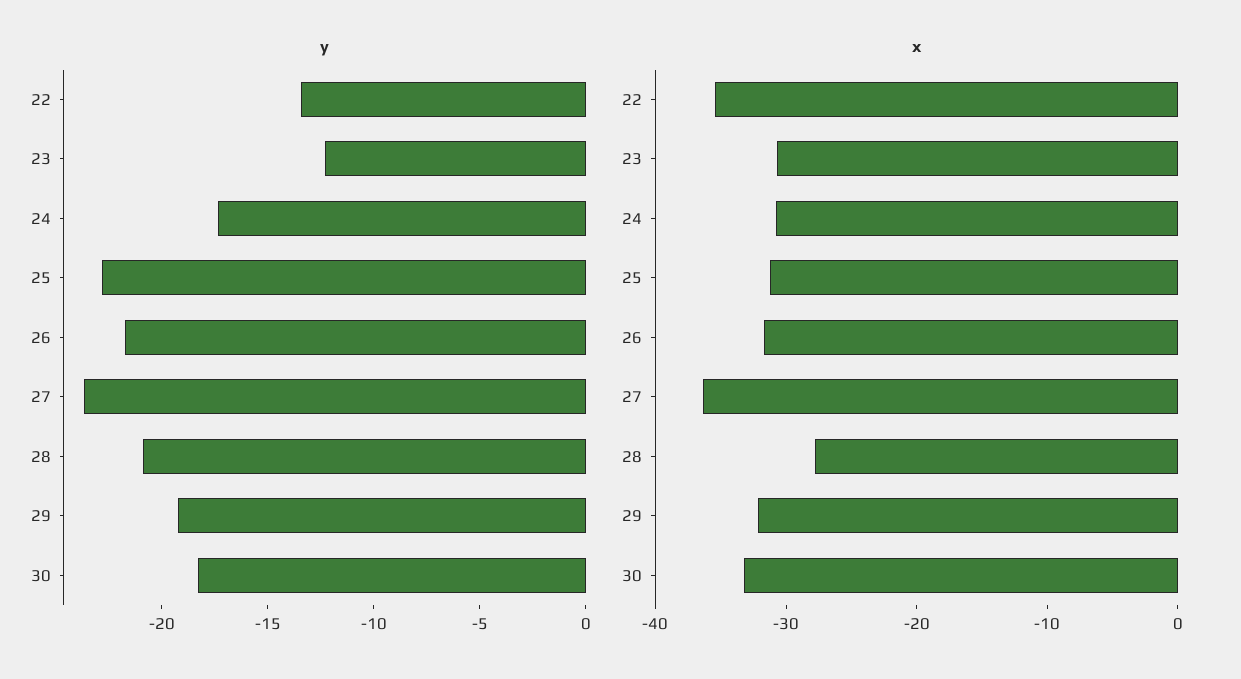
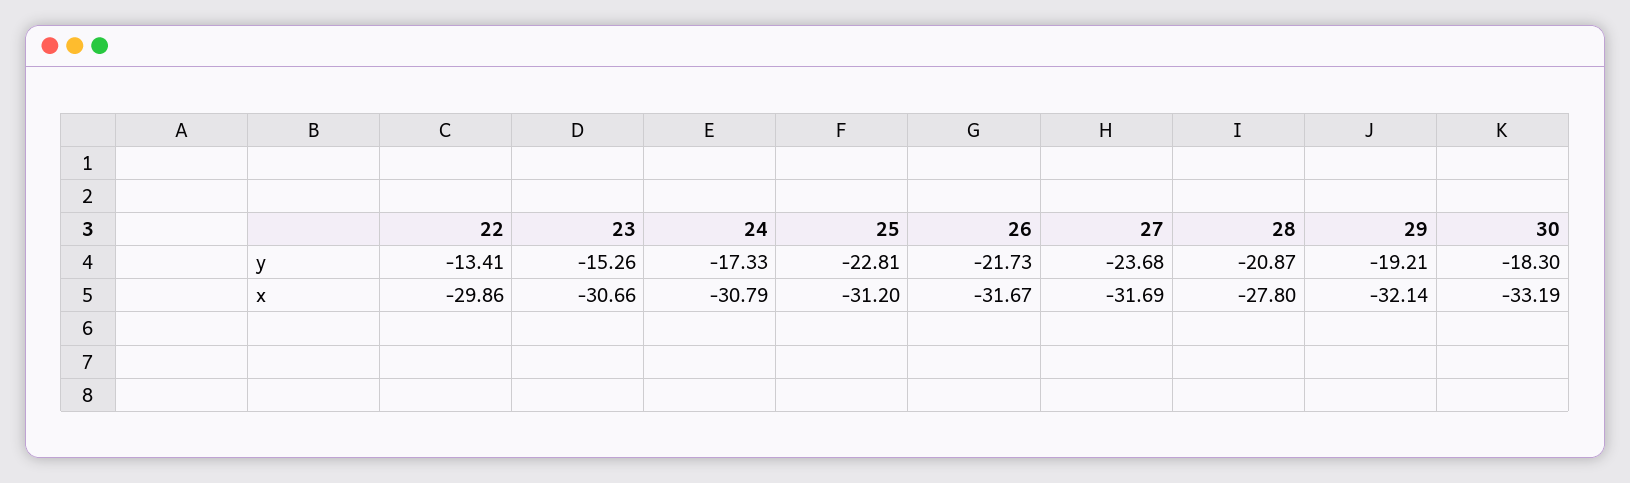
  {
    "y": {
      "22": -13.41,
-     "23": -12,
+     "23": -15.26,
      "24": -17.33,
      "25": -22.81,
      "26": -21.73,
      "27": -23.68,
      "28": -20.87,
      "29": -19.21,
      "30": -18.3
    },
    "x": {
-     "22": -36,
+     "22": -29.86,
      "23": -30.66,
      "24": -30.79,
      "25": -31.2,
      "26": -31.67,
-     "27": -36,
+     "27": -31.69,
      "28": -27.8,
      "29": -32.14,
      "30": -33.19
    }
  }

